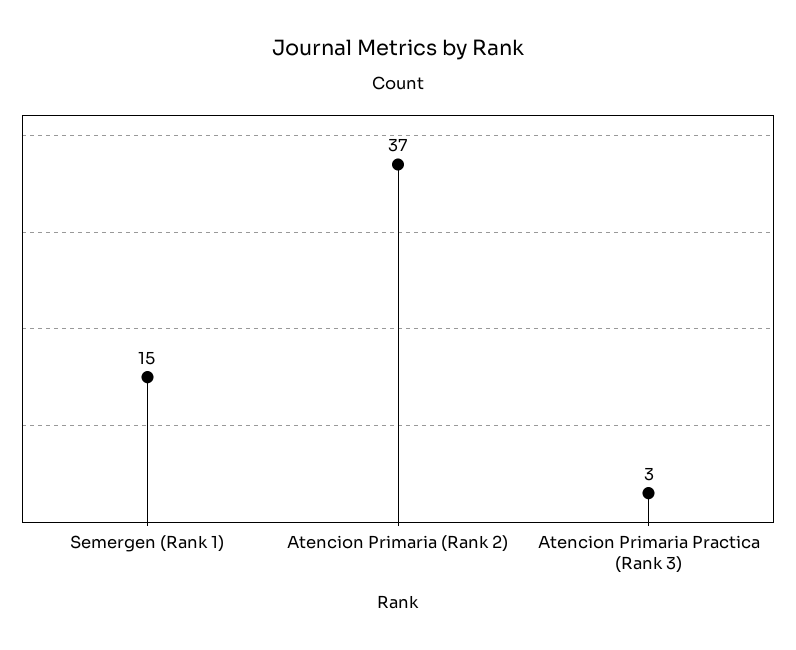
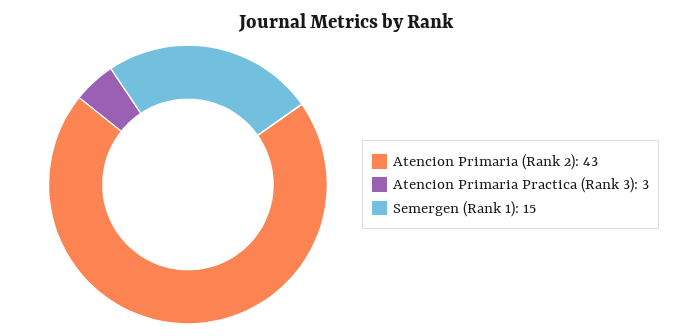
  {
    "Semergen (Rank 1)": 15,
-   "Atencion Primaria (Rank 2)": 37,
+   "Atencion Primaria (Rank 2)": 43,
    "Atencion Primaria Practica (Rank 3)": 3
  }

